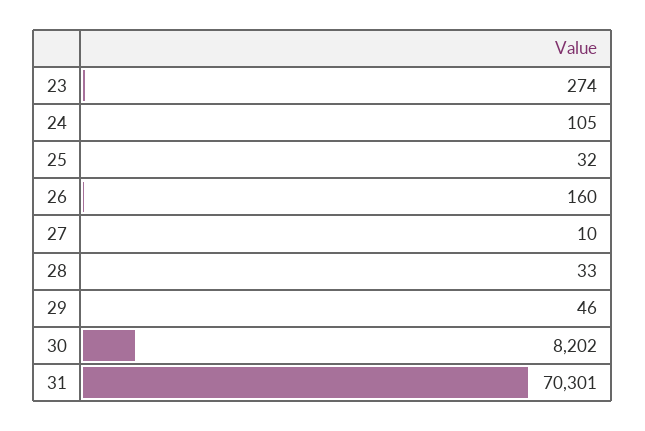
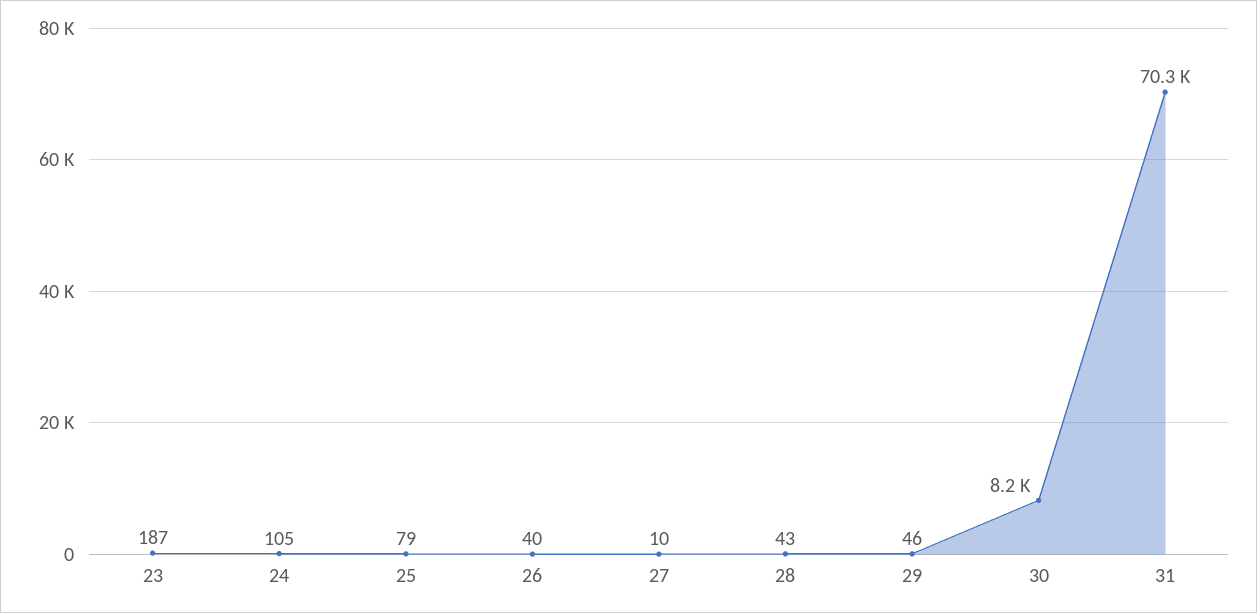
  {
-   "23": 274,
+   "23": 187,
    "24": 105,
-   "25": 32,
+   "25": 79,
-   "26": 160,
+   "26": 40,
    "27": 10,
-   "28": 33,
+   "28": 43,
    "29": 46,
    "30": 8202,
    "31": 70301
  }

